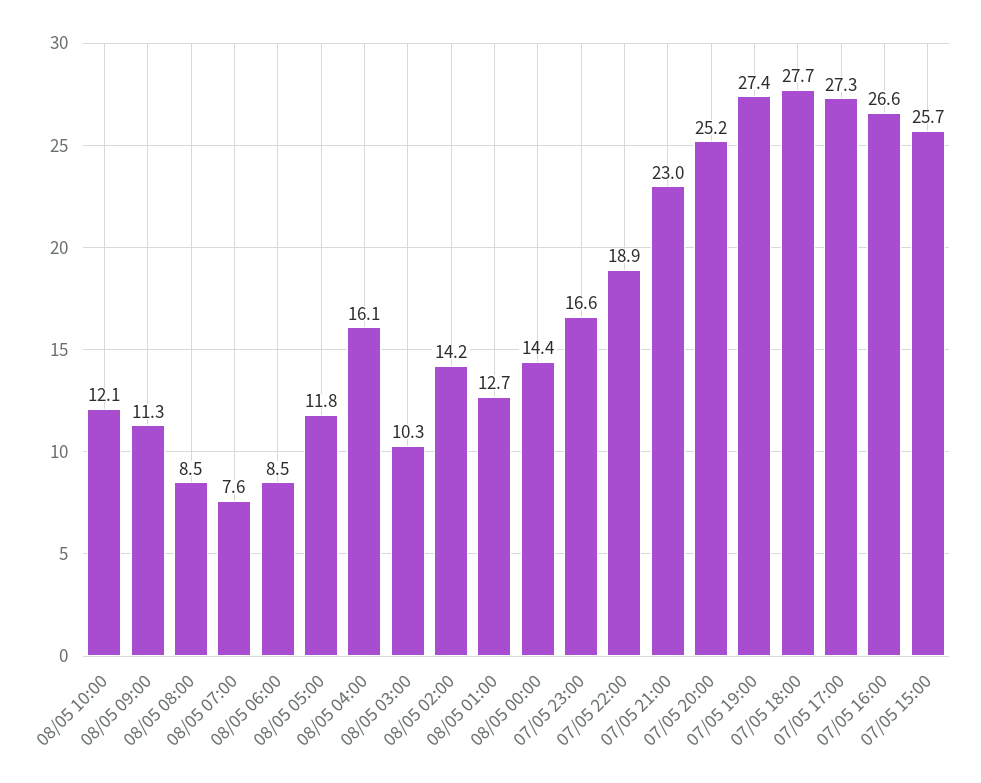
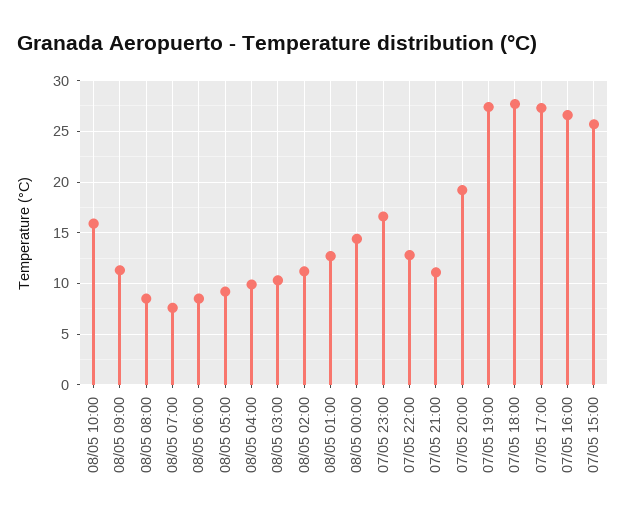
  {
-   "08/05 10:00": 12.1,
+   "08/05 10:00": 16,
    "08/05 09:00": 11.3,
    "08/05 08:00": 8.5,
    "08/05 07:00": 7.6,
    "08/05 06:00": 8.5,
-   "08/05 05:00": 11.8,
+   "08/05 05:00": 9,
-   "08/05 04:00": 16.1,
+   "08/05 04:00": 10,
    "08/05 03:00": 10.3,
-   "08/05 02:00": 14.2,
+   "08/05 02:00": 11,
    "08/05 01:00": 12.7,
    "08/05 00:00": 14.4,
    "07/05 23:00": 16.6,
-   "07/05 22:00": 18.9,
+   "07/05 22:00": 13,
-   "07/05 21:00": 23,
+   "07/05 21:00": 11,
-   "07/05 20:00": 25.2,
+   "07/05 20:00": 19,
    "07/05 19:00": 27.4,
    "07/05 18:00": 27.7,
    "07/05 17:00": 27.3,
    "07/05 16:00": 26.6,
    "07/05 15:00": 25.7
  }

